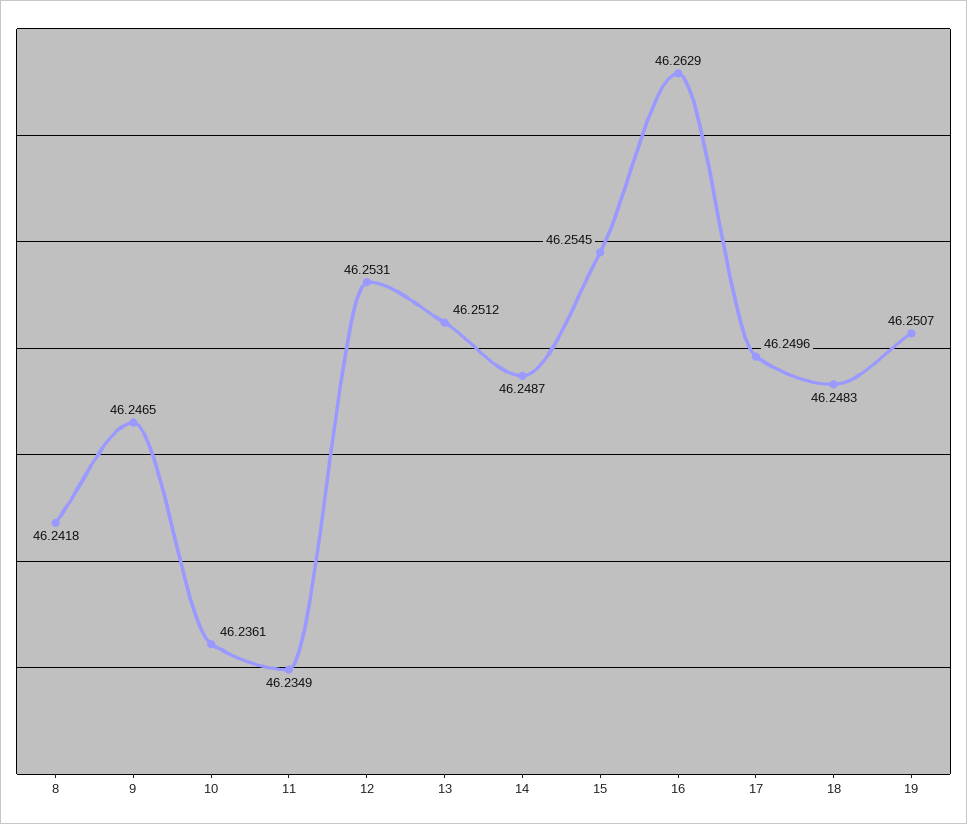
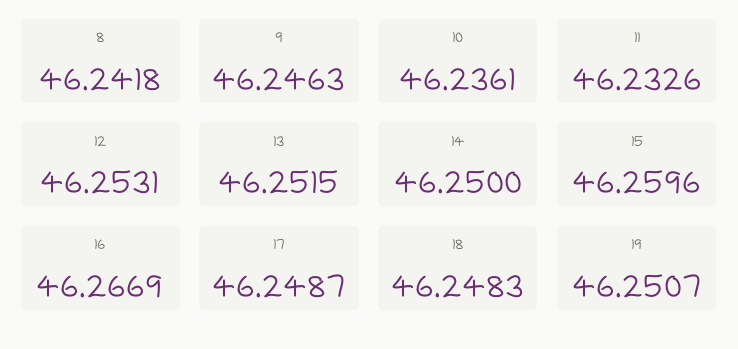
  {
    "8": 46.2418,
-   "9": 46.2465,
+   "9": 46.2463,
    "10": 46.2361,
-   "11": 46.2349,
+   "11": 46.2326,
    "12": 46.2531,
-   "13": 46.2512,
+   "13": 46.2515,
-   "14": 46.2487,
+   "14": 46.25,
-   "15": 46.2545,
+   "15": 46.2596,
-   "16": 46.2629,
+   "16": 46.2669,
-   "17": 46.2496,
+   "17": 46.2487,
    "18": 46.2483,
    "19": 46.2507
  }

